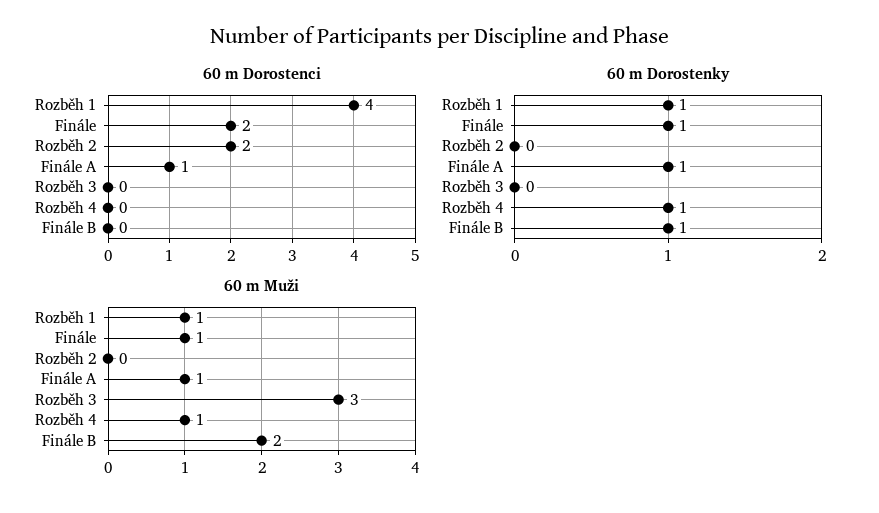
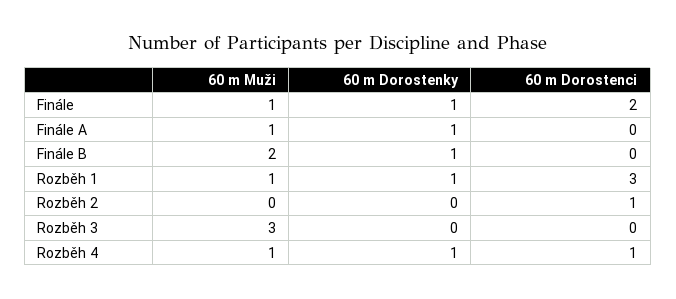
  {
    "60 m Dorostenci": {
-     "Rozběh 1": 4,
+     "Rozběh 1": 3,
      "Finále": 2,
-     "Rozběh 2": 2,
+     "Rozběh 2": 1,
-     "Finále A": 1,
+     "Finále A": 0,
      "Rozběh 3": 0,
-     "Rozběh 4": 0,
+     "Rozběh 4": 1,
      "Finále B": 0
    },
    "60 m Dorostenky": {
      "Rozběh 1": 1,
      "Finále": 1,
      "Rozběh 2": 0,
      "Finále A": 1,
      "Rozběh 3": 0,
      "Rozběh 4": 1,
      "Finále B": 1
    },
    "60 m Muži": {
      "Rozběh 1": 1,
      "Finále": 1,
      "Rozběh 2": 0,
      "Finále A": 1,
      "Rozběh 3": 3,
      "Rozběh 4": 1,
      "Finále B": 2
    }
  }

